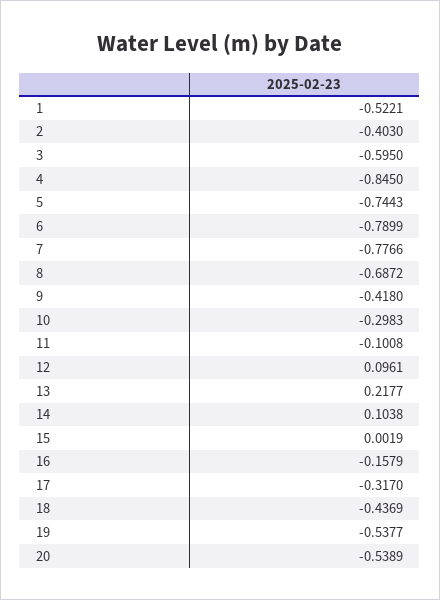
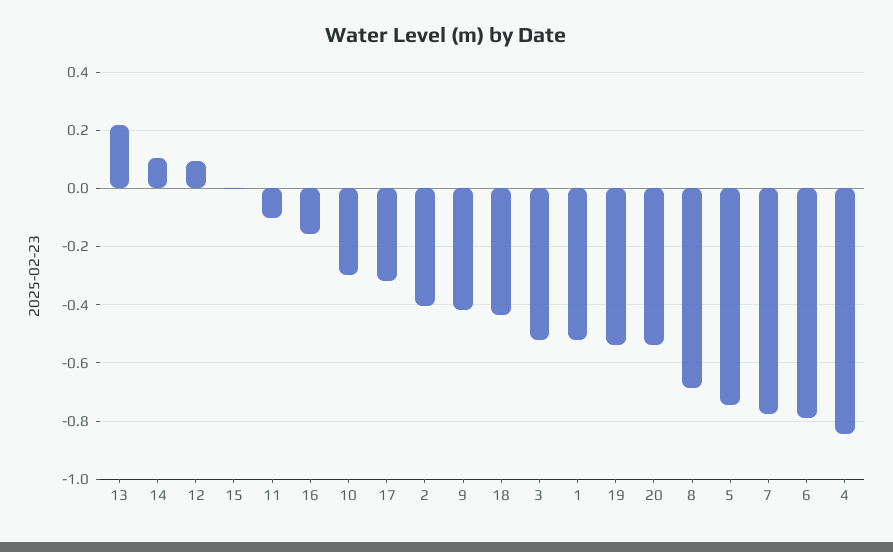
  {
    "1": -0.5221,
    "2": -0.403,
-   "3": -0.595,
+   "3": -0.525,
    "4": -0.845,
    "5": -0.7443,
    "6": -0.7899,
    "7": -0.7766,
    "8": -0.6872,
    "9": -0.418,
    "10": -0.2983,
    "11": -0.1008,
    "12": 0.0961,
    "13": 0.2177,
    "14": 0.1038,
    "15": 0.0019,
    "16": -0.1579,
    "17": -0.317,
    "18": -0.4369,
    "19": -0.5377,
    "20": -0.5389
  }

